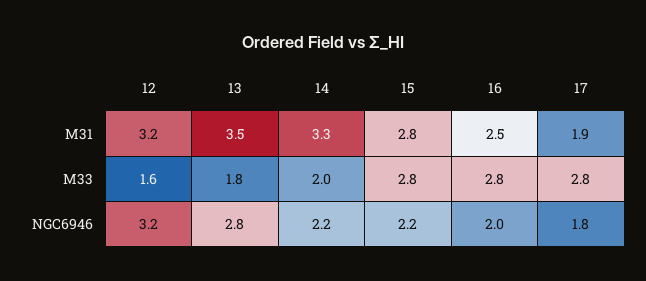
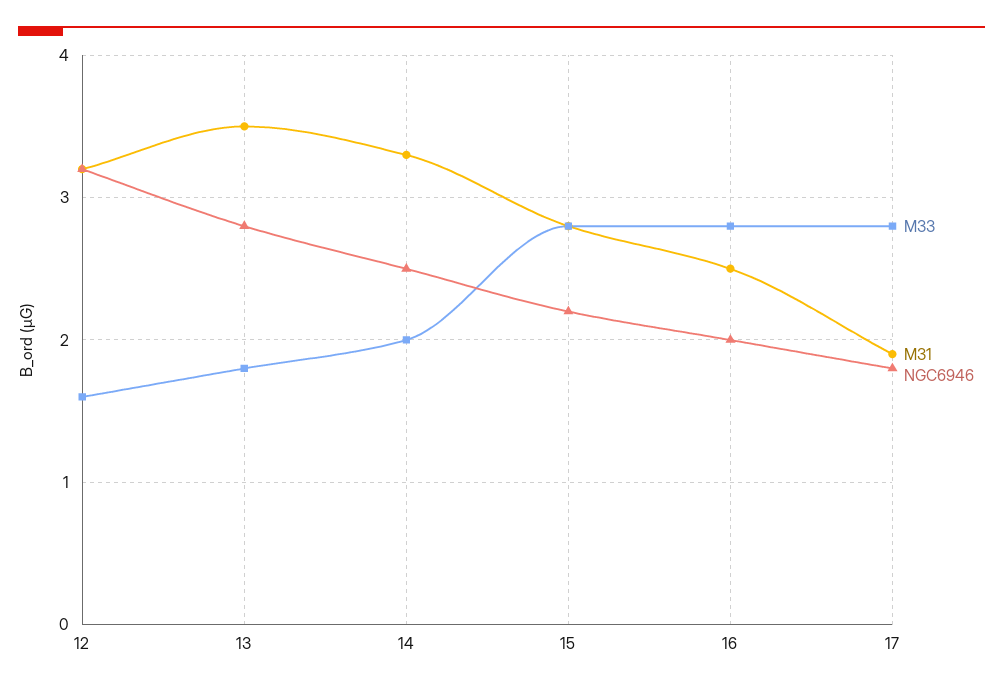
  {
    "M31": {
      "12": 3.2,
      "13": 3.5,
      "14": 3.3,
      "15": 2.8,
      "16": 2.5,
      "17": 1.9
    },
    "M33": {
      "12": 1.6,
      "13": 1.8,
      "14": 2,
      "15": 2.8,
      "16": 2.8,
      "17": 2.8
    },
    "NGC6946": {
      "12": 3.2,
      "13": 2.8,
-     "14": 2.2,
+     "14": 2.5,
      "15": 2.2,
      "16": 2,
      "17": 1.8
    }
  }

